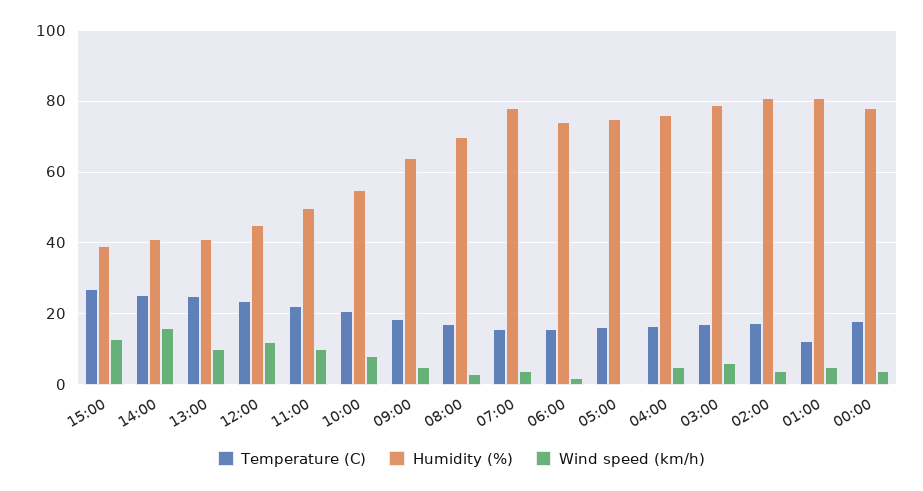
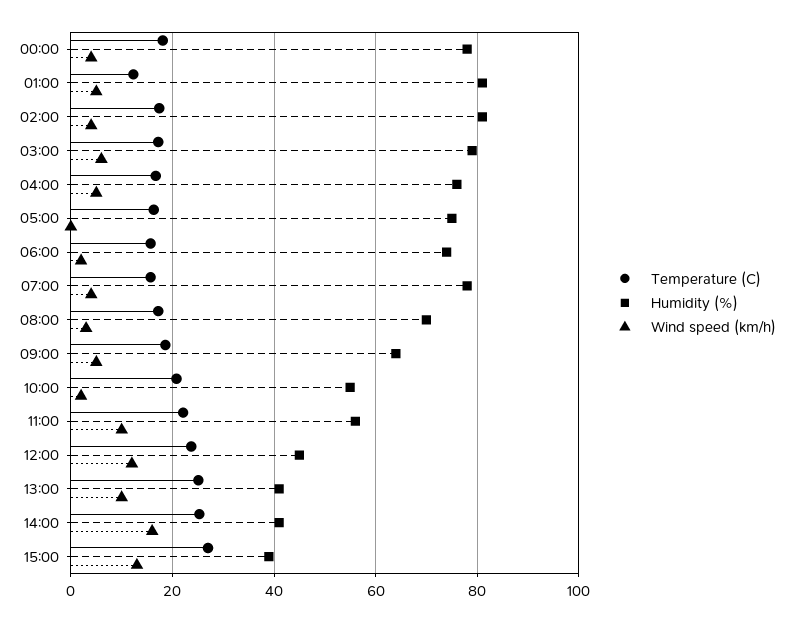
  {
    "Temperature (C)": {
      "15:00": 28,
      "14:00": 26,
      "13:00": 26,
      "12:00": 24,
      "11:00": 22,
      "10:00": 20,
      "09:00": 18,
      "08:00": 18,
      "07:00": 16,
      "06:00": 16,
      "05:00": 16,
      "04:00": 16,
      "03:00": 18,
      "02:00": 18,
      "01:00": 12,
      "00:00": 18
    },
    "Humidity (%)": {
      "15:00": 40,
      "14:00": 42,
      "13:00": 42,
      "12:00": 46,
-     "11:00": 50,
+     "11:00": 56,
      "10:00": 56,
      "09:00": 64,
      "08:00": 70,
      "07:00": 78,
      "06:00": 74,
      "05:00": 76,
      "04:00": 76,
      "03:00": 80,
      "02:00": 82,
      "01:00": 82,
      "00:00": 78
    },
    "Wind speed (km/h)": {
      "15:00": 14,
      "14:00": 16,
      "13:00": 10,
      "12:00": 12,
      "11:00": 10,
-     "10:00": 8,
+     "10:00": 2,
      "09:00": 6,
      "08:00": 4,
      "07:00": 4,
      "06:00": 2,
      "05:00": 0,
      "04:00": 6,
      "03:00": 6,
      "02:00": 4,
      "01:00": 6,
      "00:00": 4
    }
  }

